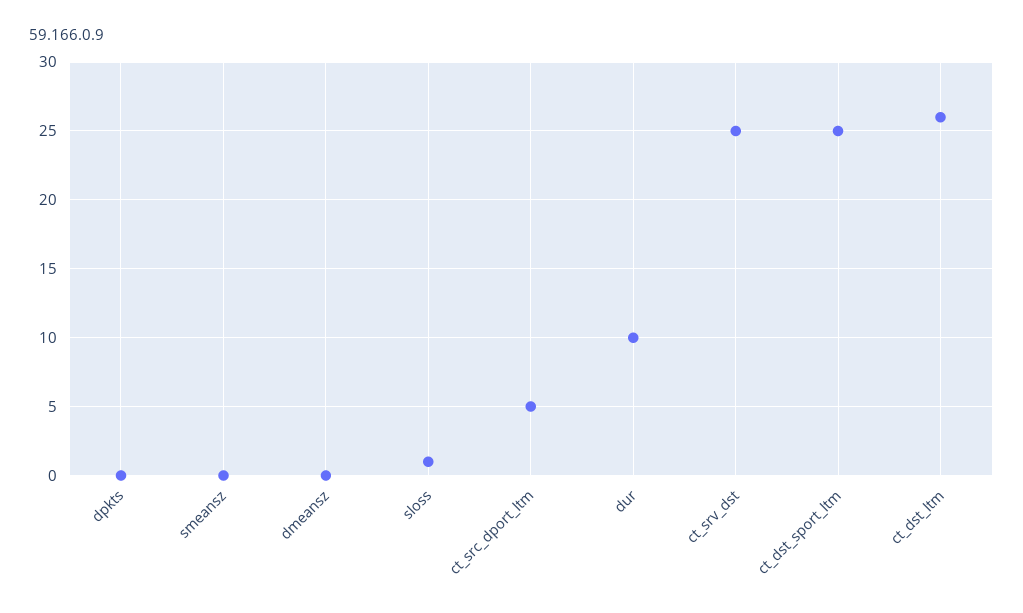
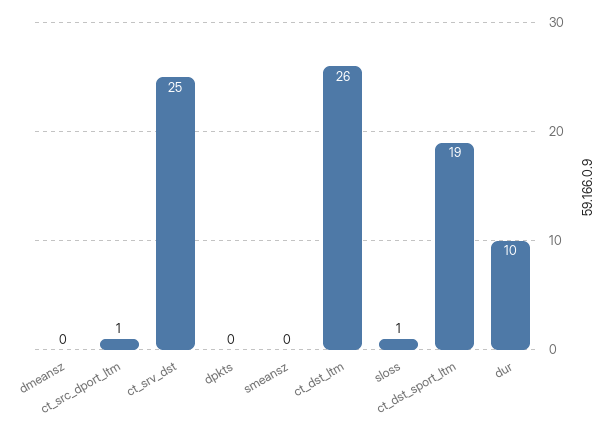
  {
    "dpkts": 0,
    "smeansz": 0,
    "dmeansz": 0,
    "sloss": 1,
-   "ct_src_dport_ltm": 5,
+   "ct_src_dport_ltm": 1,
    "dur": 10,
    "ct_srv_dst": 25,
-   "ct_dst_sport_ltm": 25,
+   "ct_dst_sport_ltm": 19,
    "ct_dst_ltm": 26
  }

